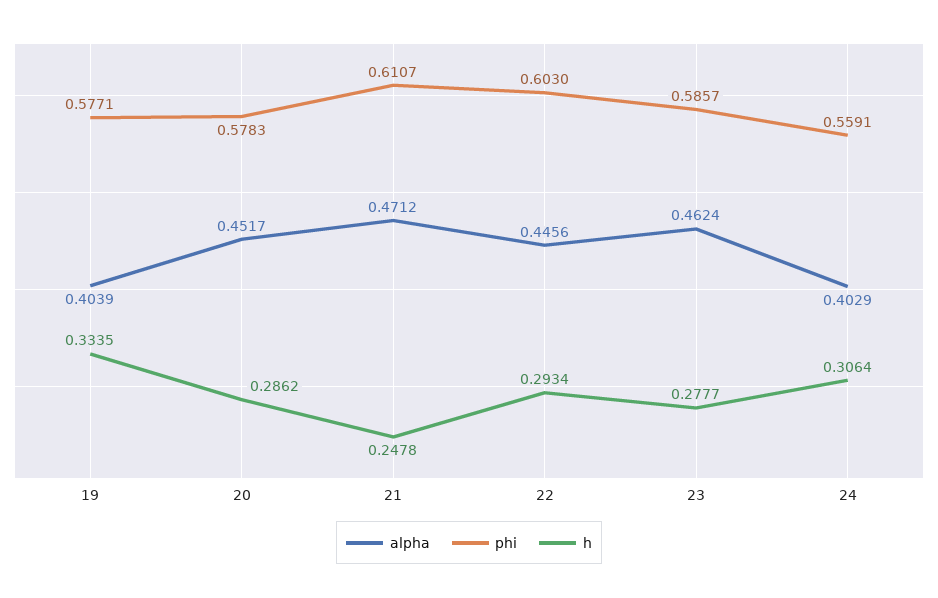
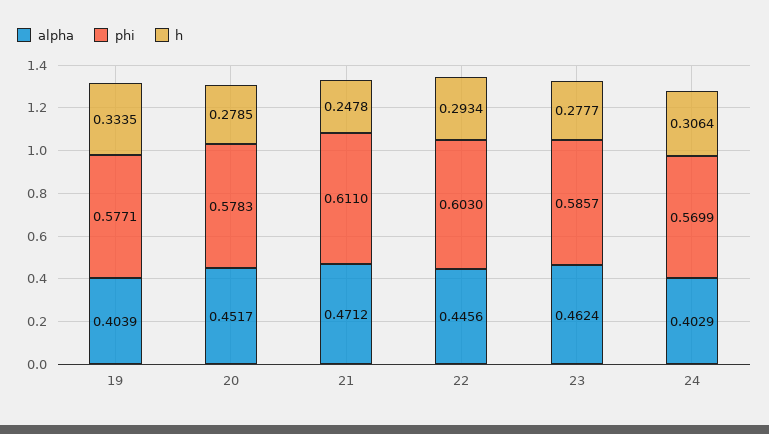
  {
    "alpha": {
      "19": 0.4039,
      "20": 0.4517,
      "21": 0.4712,
      "22": 0.4456,
      "23": 0.4624,
      "24": 0.4029
    },
    "phi": {
      "19": 0.5771,
      "20": 0.5783,
-     "21": 0.6107,
+     "21": 0.611,
      "22": 0.603,
      "23": 0.5857,
-     "24": 0.5591
+     "24": 0.5699
    },
    "h": {
      "19": 0.3335,
-     "20": 0.2862,
+     "20": 0.2785,
      "21": 0.2478,
      "22": 0.2934,
      "23": 0.2777,
      "24": 0.3064
    }
  }

